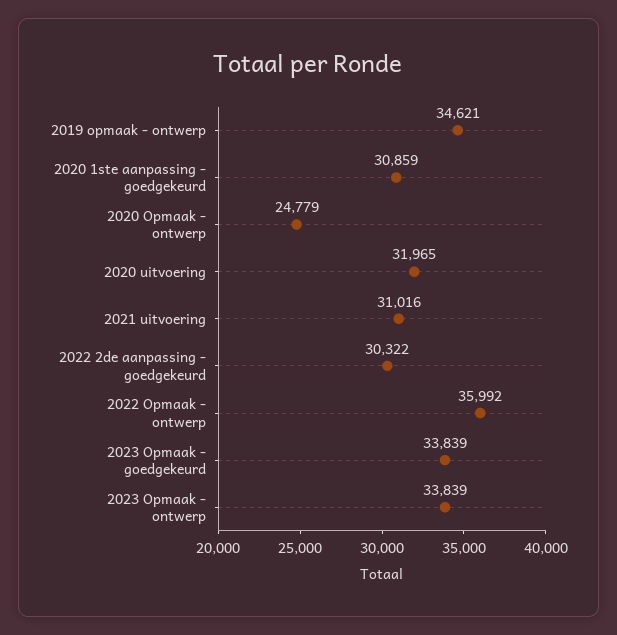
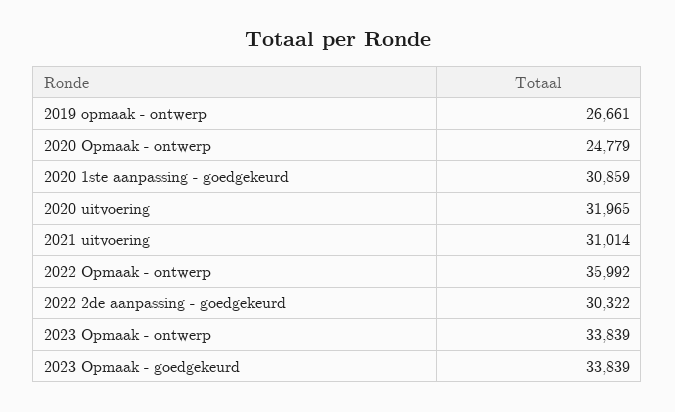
  {
-   "2019 opmaak - ontwerp": 34621,
+   "2019 opmaak - ontwerp": 26661,
    "2020 1ste aanpassing - goedgekeurd": 30859,
    "2020 Opmaak - ontwerp": 24779,
    "2020 uitvoering": 31965,
-   "2021 uitvoering": 31016,
+   "2021 uitvoering": 31014,
    "2022 2de aanpassing - goedgekeurd": 30322,
    "2022 Opmaak - ontwerp": 35992,
    "2023 Opmaak - goedgekeurd": 33839,
    "2023 Opmaak - ontwerp": 33839
  }

